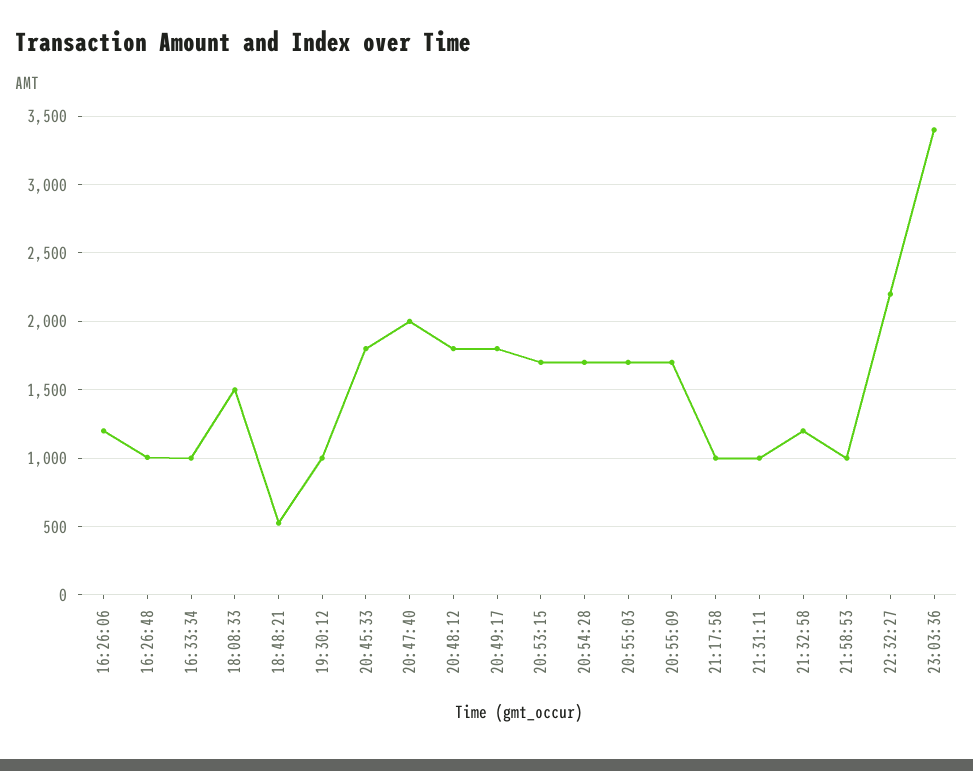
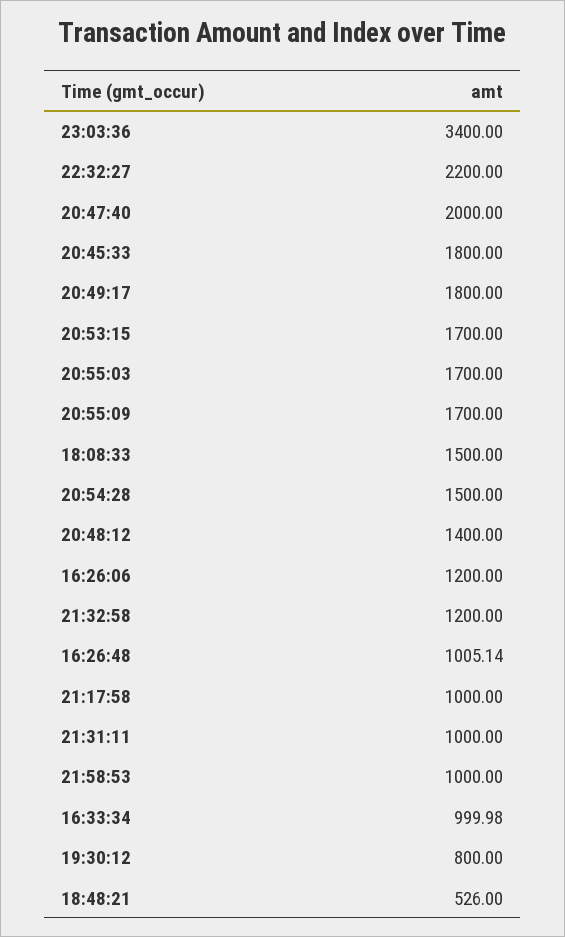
  {
    "16:26:06": 1200,
    "16:26:48": 1005.14,
    "16:33:34": 999.98,
    "18:08:33": 1500,
    "18:48:21": 526,
-   "19:30:12": 1000,
+   "19:30:12": 800,
    "20:45:33": 1800,
    "20:47:40": 2000,
-   "20:48:12": 1800,
+   "20:48:12": 1400,
    "20:49:17": 1800,
    "20:53:15": 1700,
-   "20:54:28": 1700,
+   "20:54:28": 1500,
    "20:55:03": 1700,
    "20:55:09": 1700,
    "21:17:58": 1000,
    "21:31:11": 1000,
    "21:32:58": 1200,
    "21:58:53": 1000,
    "22:32:27": 2200,
    "23:03:36": 3400
  }

